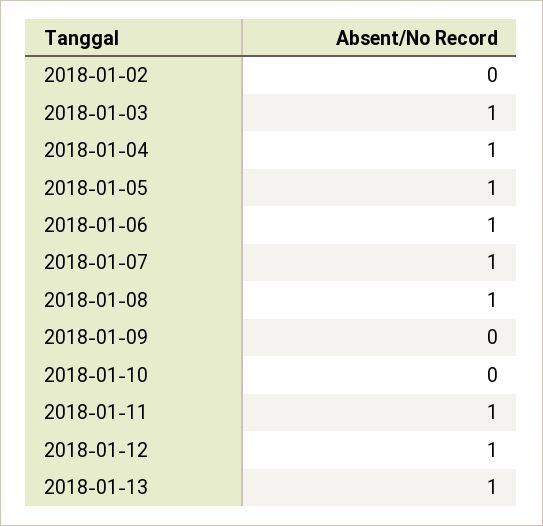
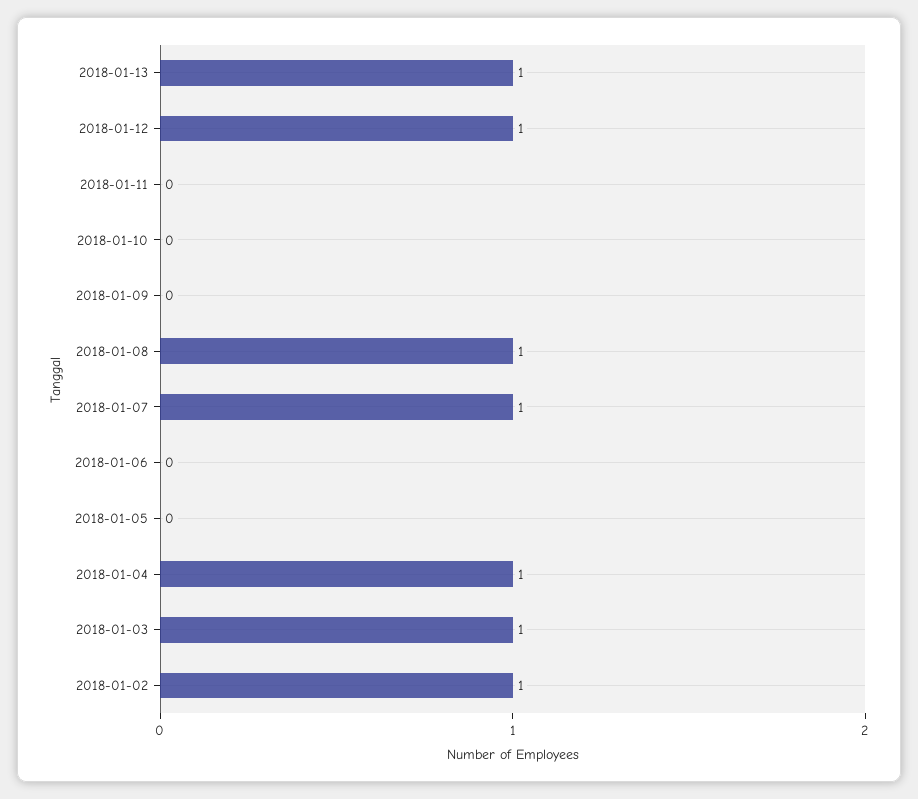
  {
-   "2018-01-02": 0,
+   "2018-01-02": 1,
    "2018-01-03": 1,
    "2018-01-04": 1,
-   "2018-01-05": 1,
+   "2018-01-05": 0,
-   "2018-01-06": 1,
+   "2018-01-06": 0,
    "2018-01-07": 1,
    "2018-01-08": 1,
    "2018-01-09": 0,
    "2018-01-10": 0,
-   "2018-01-11": 1,
+   "2018-01-11": 0,
    "2018-01-12": 1,
    "2018-01-13": 1
  }

